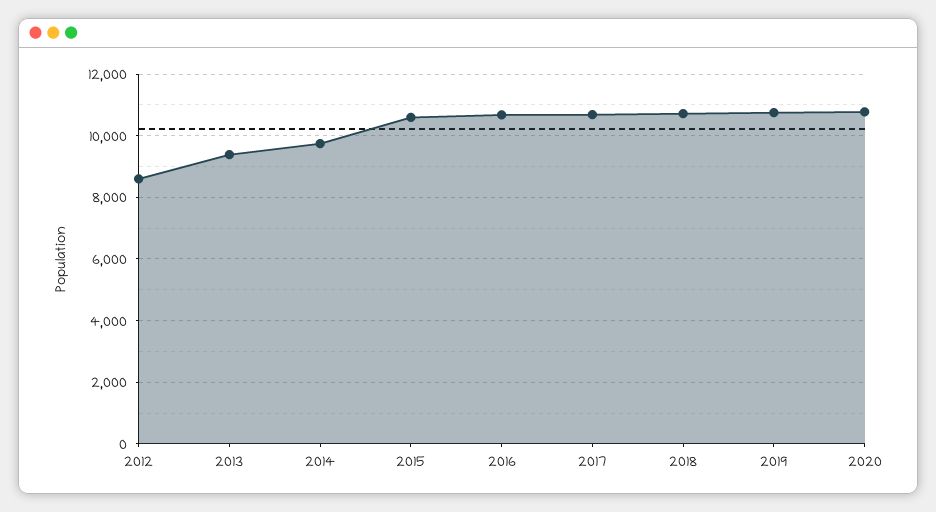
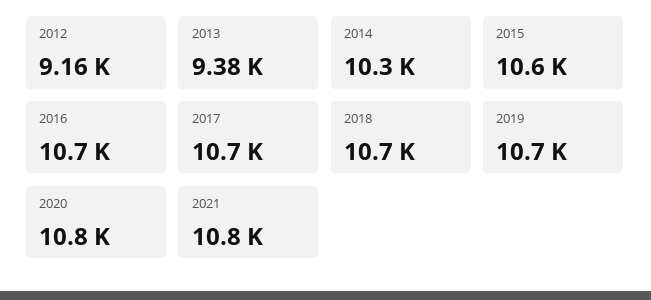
  {
-   "2012": 8600,
+   "2012": 9160,
    "2013": 9380,
-   "2014": 9800,
+   "2014": 10300,
    "2015": 10600,
    "2016": 10700,
    "2017": 10700,
    "2018": 10700,
    "2019": 10700,
-   "2020": 10800
+   "2020": 10800,
+   "2021": 10800
  }

